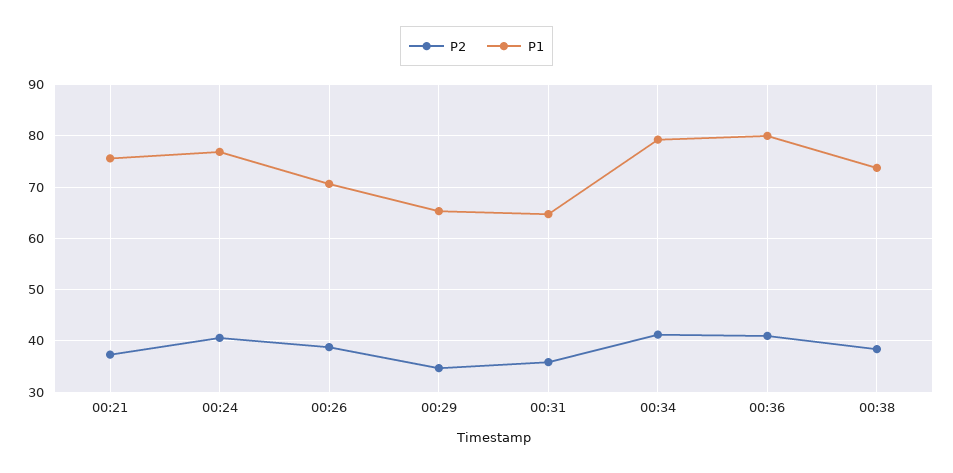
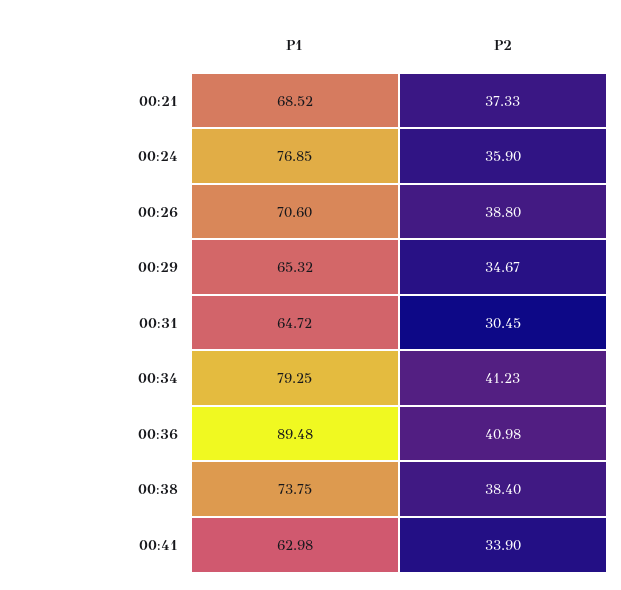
  {
    "P2": {
      "00:21": 37.33,
-     "00:24": 40,
+     "00:24": 35.9,
      "00:26": 38.8,
      "00:29": 34.67,
-     "00:31": 36,
+     "00:31": 30.45,
      "00:34": 41.23,
      "00:36": 40.98,
-     "00:38": 38.4
+     "00:38": 38.4,
+     "00:41": 33.9
    },
    "P1": {
-     "00:21": 76,
+     "00:21": 68.52,
      "00:24": 76.85,
      "00:26": 70.6,
      "00:29": 65.32,
      "00:31": 64.72,
      "00:34": 79.25,
-     "00:36": 80,
+     "00:36": 89.48,
-     "00:38": 73.75
+     "00:38": 73.75,
+     "00:41": 62.98
    }
  }

